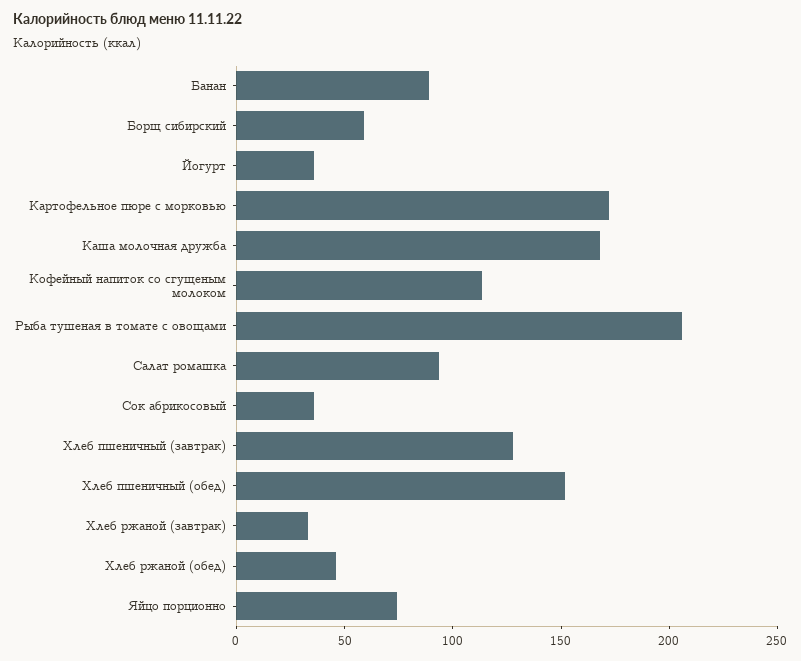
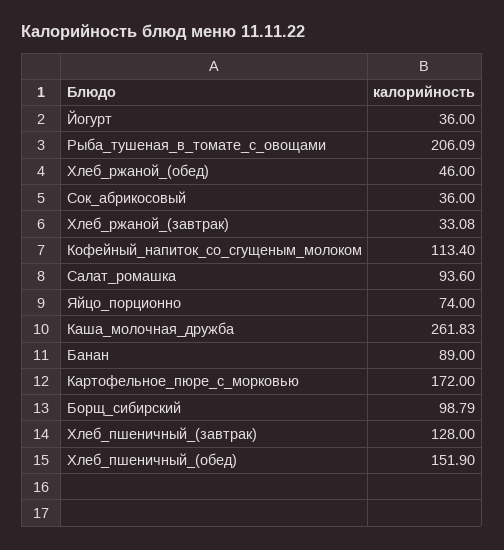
  {
    "Банан": 89,
-   "Борщ сибирский": 60,
+   "Борщ сибирский": 98.79,
    "Йогурт": 36,
    "Картофельное пюре с морковью": 172,
-   "Каша молочная дружба": 170,
+   "Каша молочная дружба": 261.83,
    "Кофейный напиток со сгущеным молоком": 113.4,
    "Рыба тушеная в томате с овощами": 206.09,
    "Салат ромашка": 93.6,
    "Сок абрикосовый": 36,
    "Хлеб пшеничный (завтрак)": 128,
    "Хлеб пшеничный (обед)": 151.9,
    "Хлеб ржаной (завтрак)": 33.08,
    "Хлеб ржаной (обед)": 46,
    "Яйцо порционно": 74
  }

